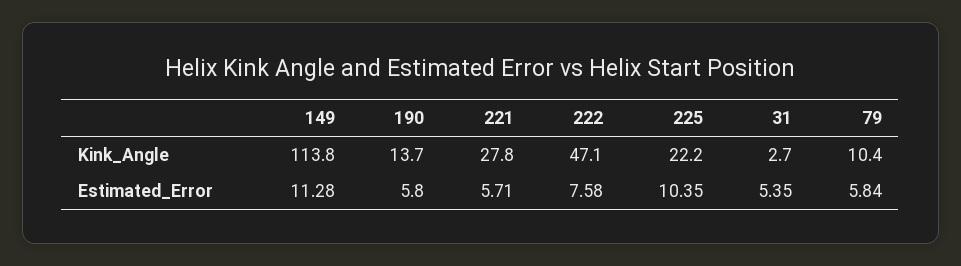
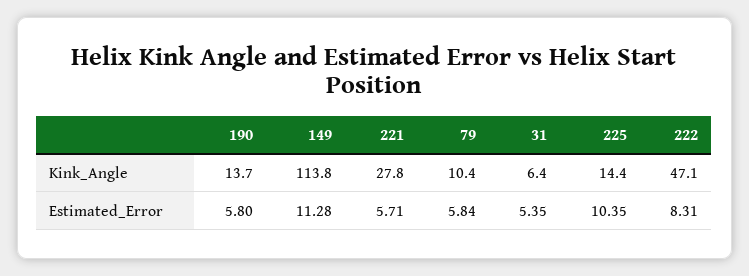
  {
    "149": {
      "Kink_Angle": 113.8,
      "Estimated_Error": 11.28
    },
    "190": {
      "Kink_Angle": 13.7,
      "Estimated_Error": 5.8
    },
    "221": {
      "Kink_Angle": 27.8,
      "Estimated_Error": 5.71
    },
    "222": {
      "Kink_Angle": 47.1,
-     "Estimated_Error": 7.58
+     "Estimated_Error": 8.31
    },
    "225": {
-     "Kink_Angle": 22.2,
+     "Kink_Angle": 14.4,
      "Estimated_Error": 10.35
    },
    "31": {
-     "Kink_Angle": 2.7,
+     "Kink_Angle": 6.4,
      "Estimated_Error": 5.35
    },
    "79": {
      "Kink_Angle": 10.4,
      "Estimated_Error": 5.84
    }
  }

